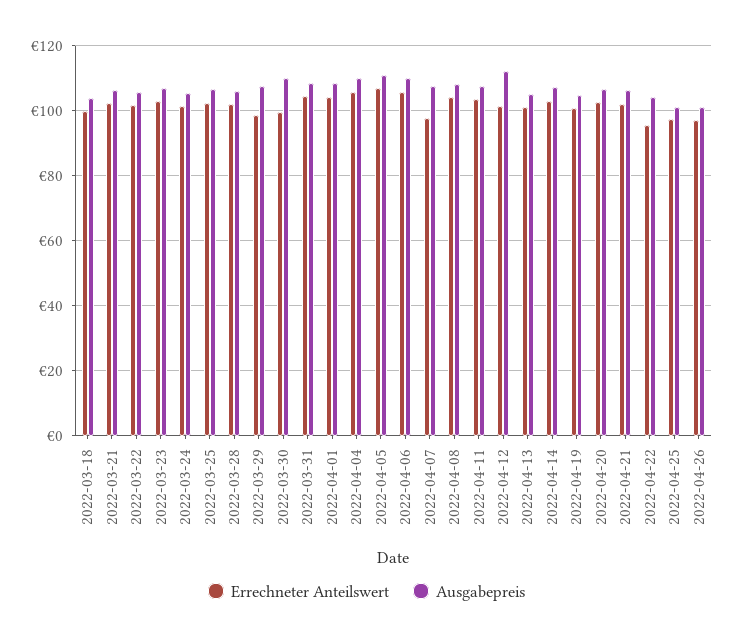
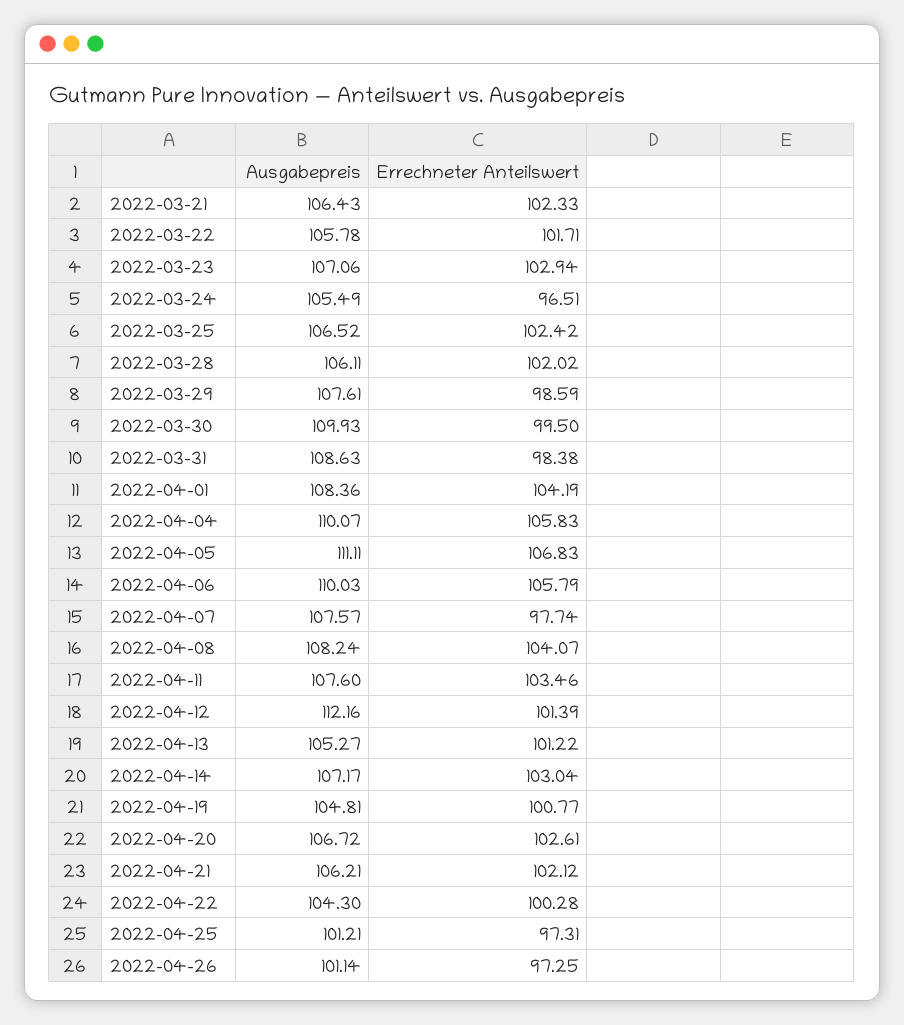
  {
    "Errechneter Anteilswert": {
-     "2022-03-18": 100,
      "2022-03-21": 102.33,
      "2022-03-22": 101.71,
      "2022-03-23": 102.94,
-     "2022-03-24": 102,
+     "2022-03-24": 96.51,
      "2022-03-25": 102.42,
      "2022-03-28": 102.02,
      "2022-03-29": 98.59,
      "2022-03-30": 99.5,
-     "2022-03-31": 104,
+     "2022-03-31": 98.38,
      "2022-04-01": 104.19,
      "2022-04-04": 105.83,
      "2022-04-05": 106.83,
      "2022-04-06": 105.79,
      "2022-04-07": 97.74,
      "2022-04-08": 104.07,
      "2022-04-11": 103.46,
      "2022-04-12": 101.39,
      "2022-04-13": 101.22,
      "2022-04-14": 103.04,
      "2022-04-19": 100.77,
      "2022-04-20": 102.61,
      "2022-04-21": 102.12,
-     "2022-04-22": 96,
+     "2022-04-22": 100.28,
      "2022-04-25": 97.31,
      "2022-04-26": 97.25
    },
    "Ausgabepreis": {
-     "2022-03-18": 104,
      "2022-03-21": 106.43,
      "2022-03-22": 105.78,
      "2022-03-23": 107.06,
      "2022-03-24": 105.49,
      "2022-03-25": 106.52,
      "2022-03-28": 106.11,
      "2022-03-29": 107.61,
      "2022-03-30": 109.93,
      "2022-03-31": 108.63,
      "2022-04-01": 108.36,
      "2022-04-04": 110.07,
      "2022-04-05": 111.11,
      "2022-04-06": 110.03,
      "2022-04-07": 107.57,
      "2022-04-08": 108.24,
      "2022-04-11": 107.6,
      "2022-04-12": 112.16,
      "2022-04-13": 105.27,
      "2022-04-14": 107.17,
      "2022-04-19": 104.81,
      "2022-04-20": 106.72,
      "2022-04-21": 106.21,
      "2022-04-22": 104.3,
      "2022-04-25": 101.21,
      "2022-04-26": 101.14
    }
  }

